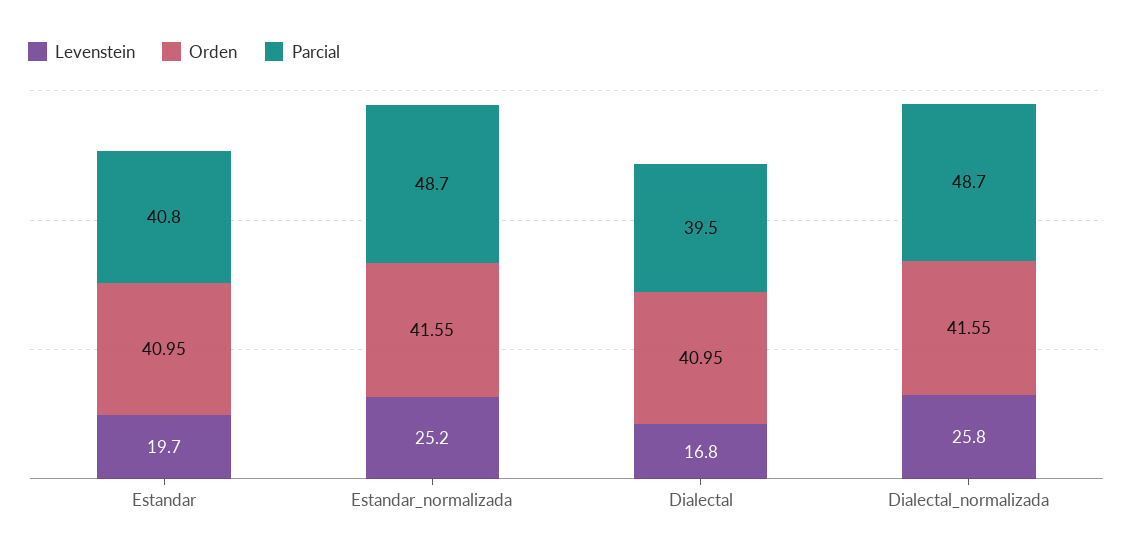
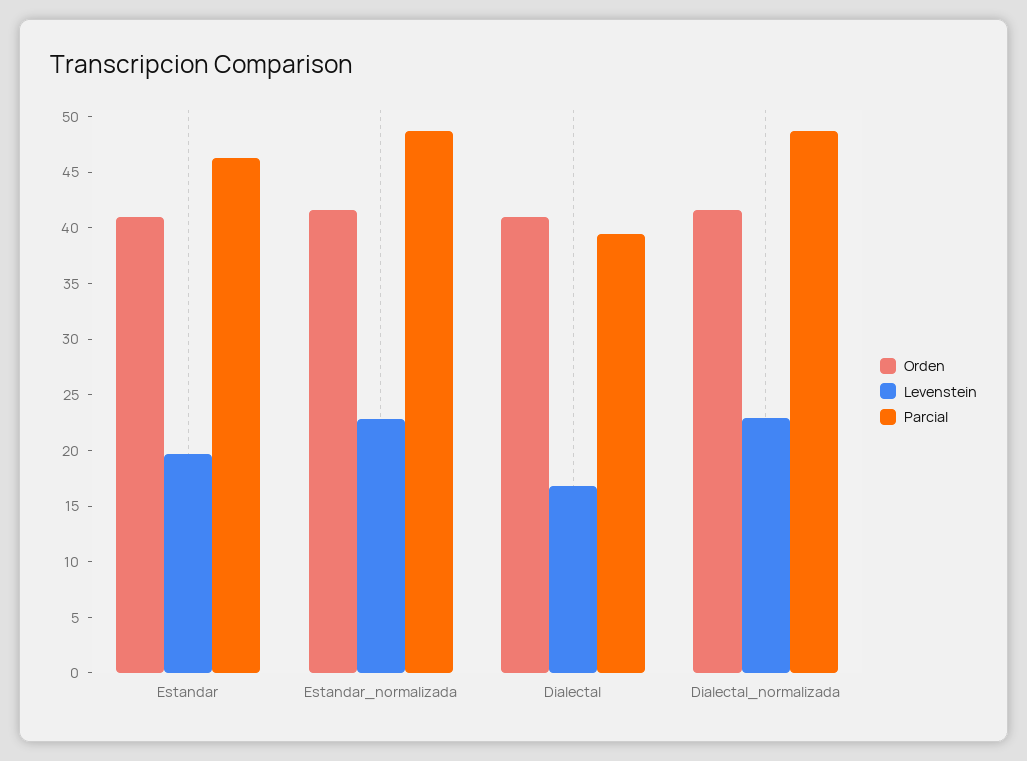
  {
    "Levenstein": {
      "Estandar": 19.7,
-     "Estandar_normalizada": 25.2,
+     "Estandar_normalizada": 23,
      "Dialectal": 16.8,
-     "Dialectal_normalizada": 25.8
+     "Dialectal_normalizada": 23
    },
    "Orden": {
      "Estandar": 40.95,
      "Estandar_normalizada": 41.55,
      "Dialectal": 40.95,
      "Dialectal_normalizada": 41.55
    },
    "Parcial": {
-     "Estandar": 40.8,
+     "Estandar": 46,
      "Estandar_normalizada": 48.7,
      "Dialectal": 39.5,
      "Dialectal_normalizada": 48.7
    }
  }

